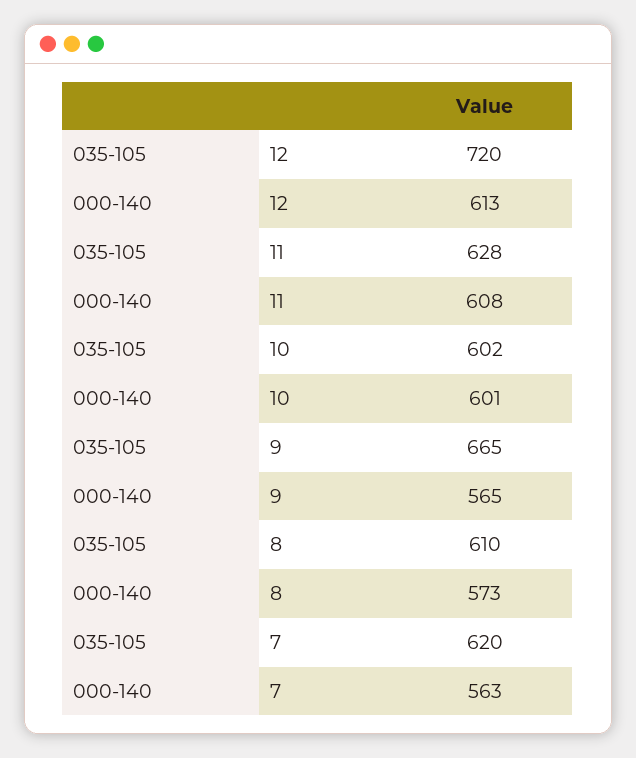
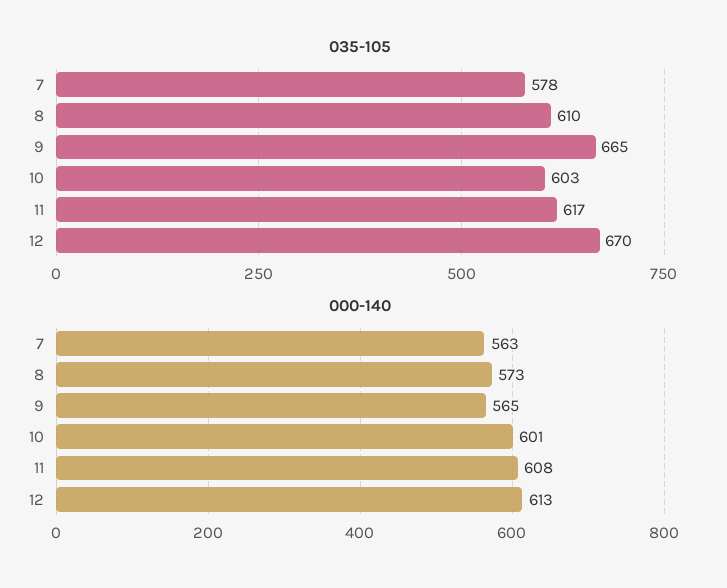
  {
    "035-105": {
-     "12": 720,
+     "12": 670,
-     "11": 628,
+     "11": 617,
-     "10": 602,
+     "10": 603,
      "9": 665,
      "8": 610,
-     "7": 620
+     "7": 578
    },
    "000-140": {
      "12": 613,
      "11": 608,
      "10": 601,
      "9": 565,
      "8": 573,
      "7": 563
    }
  }

